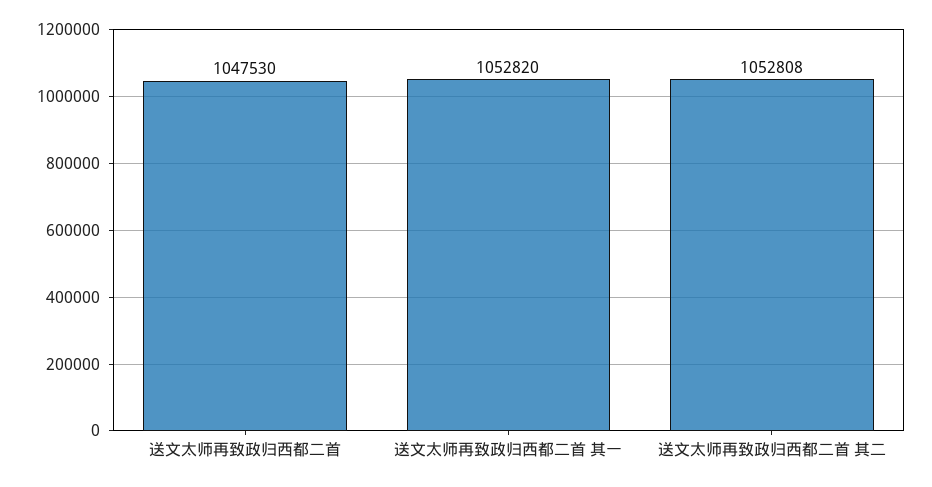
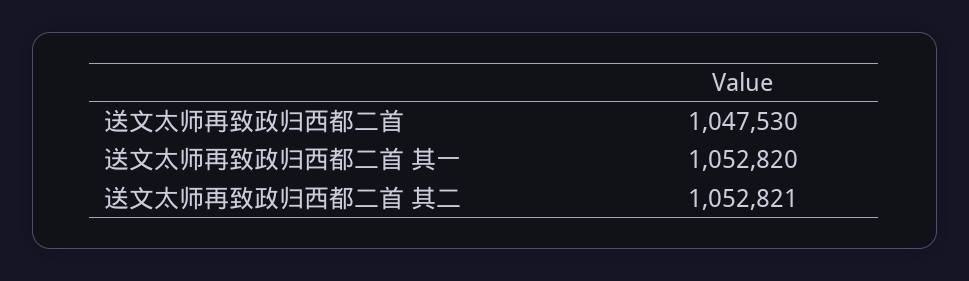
  {
    "送文太师再致政归西都二首": 1047530,
    "送文太师再致政归西都二首 其一": 1052820,
-   "送文太师再致政归西都二首 其二": 1052808
+   "送文太师再致政归西都二首 其二": 1052821
  }

